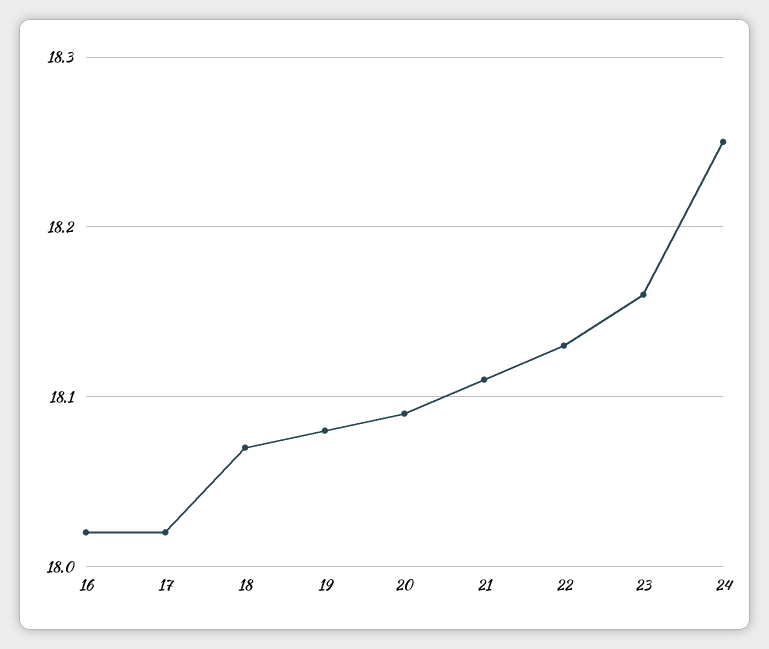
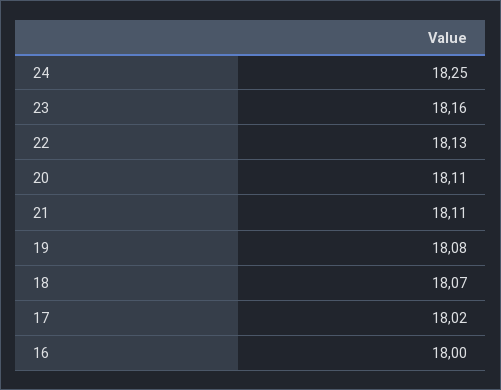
  {
-   "16": 18.02,
+   "16": 18,
    "17": 18.02,
    "18": 18.07,
    "19": 18.08,
-   "20": 18.09,
+   "20": 18.11,
    "21": 18.11,
    "22": 18.13,
    "23": 18.16,
    "24": 18.25
  }

